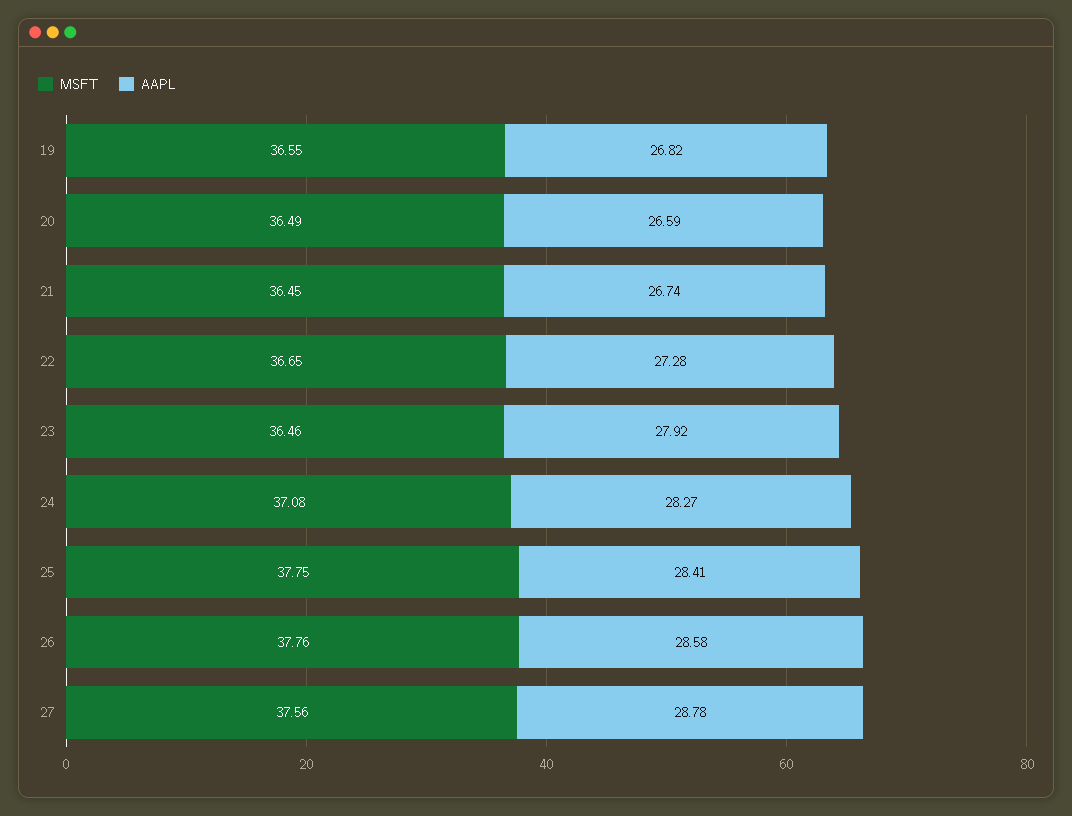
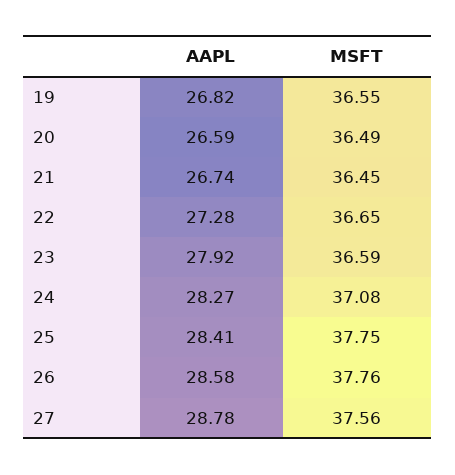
  {
    "MSFT": {
      "19": 36.55,
      "20": 36.49,
      "21": 36.45,
      "22": 36.65,
-     "23": 36.46,
+     "23": 36.59,
      "24": 37.08,
      "25": 37.75,
      "26": 37.76,
      "27": 37.56
    },
    "AAPL": {
      "19": 26.82,
      "20": 26.59,
      "21": 26.74,
      "22": 27.28,
      "23": 27.92,
      "24": 28.27,
      "25": 28.41,
      "26": 28.58,
      "27": 28.78
    }
  }

